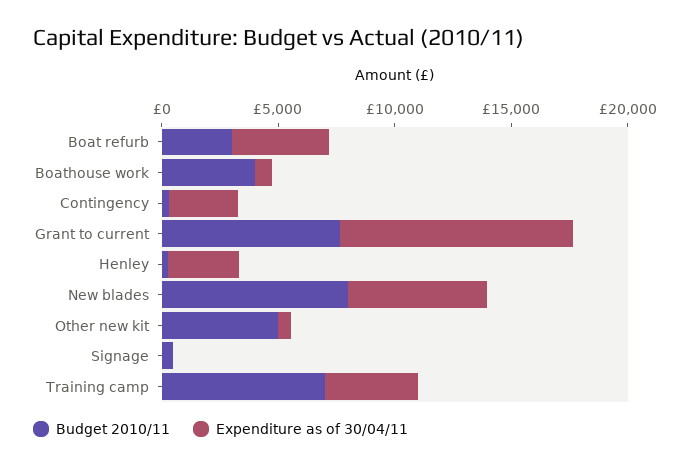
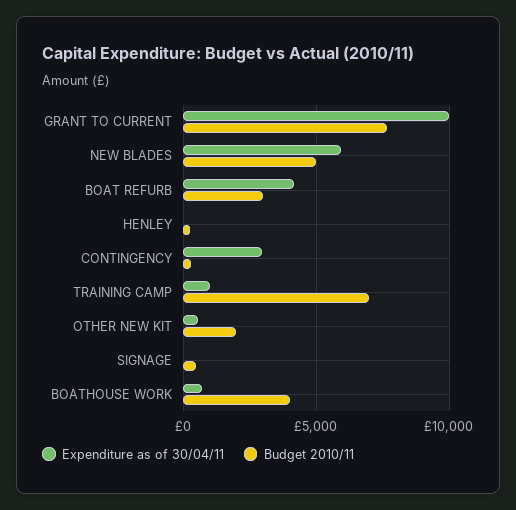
  {
    "Budget 2010/11": {
      "Boat refurb": 3000,
      "Boathouse work": 4000,
      "Contingency": 500,
      "Grant to current": 7500,
      "Henley": 500,
-     "New blades": 8000,
+     "New blades": 5000,
-     "Other new kit": 5000,
+     "Other new kit": 2000,
      "Signage": 500,
      "Training camp": 7000
    },
    "Expenditure as of 30/04/11": {
      "Boat refurb": 4000,
      "Boathouse work": 500,
      "Contingency": 3000,
      "Grant to current": 10000,
-     "Henley": 3000,
+     "Henley": 0,
      "New blades": 6000,
      "Other new kit": 500,
      "Signage": 0,
-     "Training camp": 4000
+     "Training camp": 1000
    }
  }

